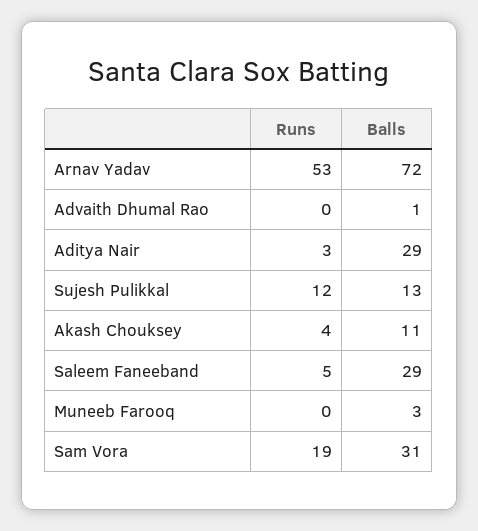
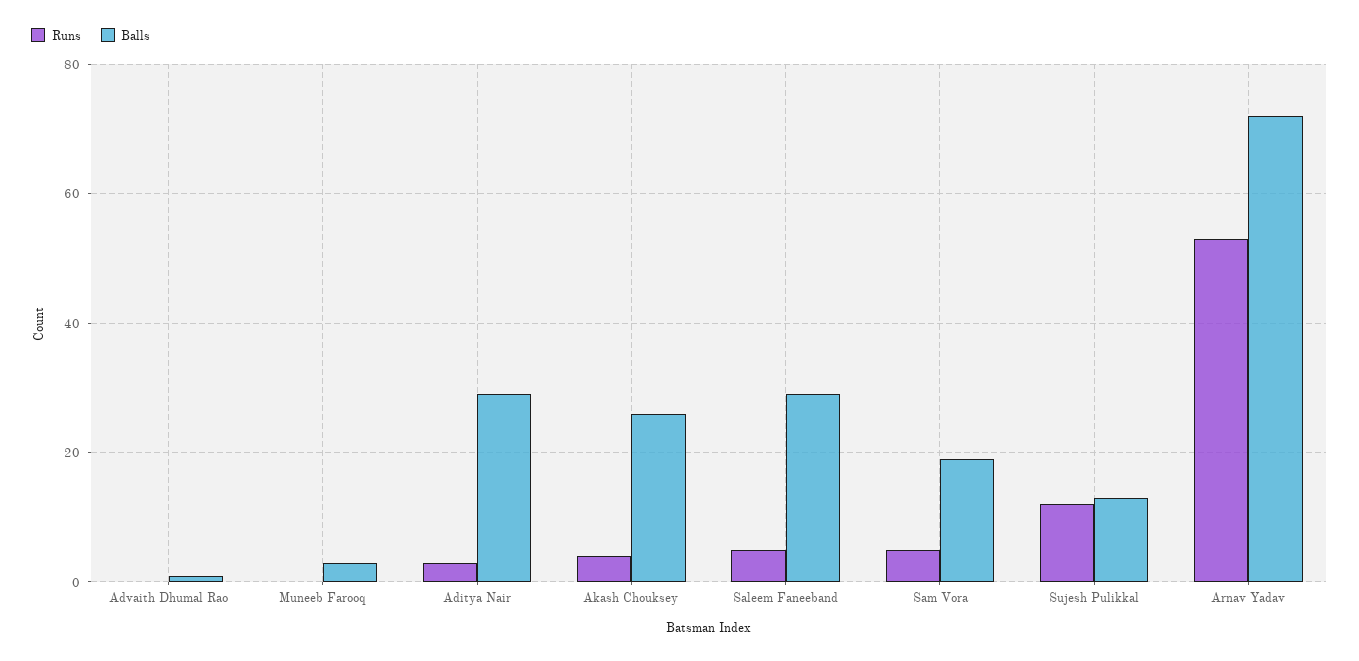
  {
    "Runs": {
      "Arnav Yadav": 53,
      "Advaith Dhumal Rao": 0,
      "Aditya Nair": 3,
      "Sujesh Pulikkal": 12,
      "Akash Chouksey": 4,
      "Saleem Faneeband": 5,
      "Muneeb Farooq": 0,
-     "Sam Vora": 19
+     "Sam Vora": 5
    },
    "Balls": {
      "Arnav Yadav": 72,
      "Advaith Dhumal Rao": 1,
      "Aditya Nair": 29,
      "Sujesh Pulikkal": 13,
-     "Akash Chouksey": 11,
+     "Akash Chouksey": 25,
      "Saleem Faneeband": 29,
      "Muneeb Farooq": 3,
-     "Sam Vora": 31
+     "Sam Vora": 20
    }
  }

